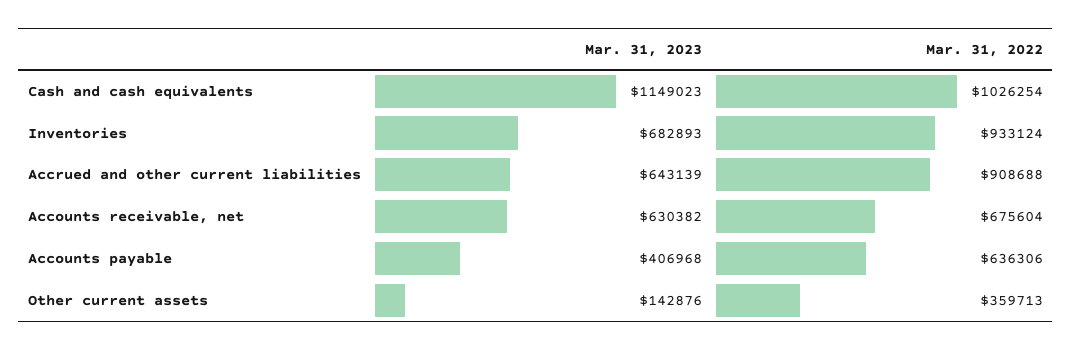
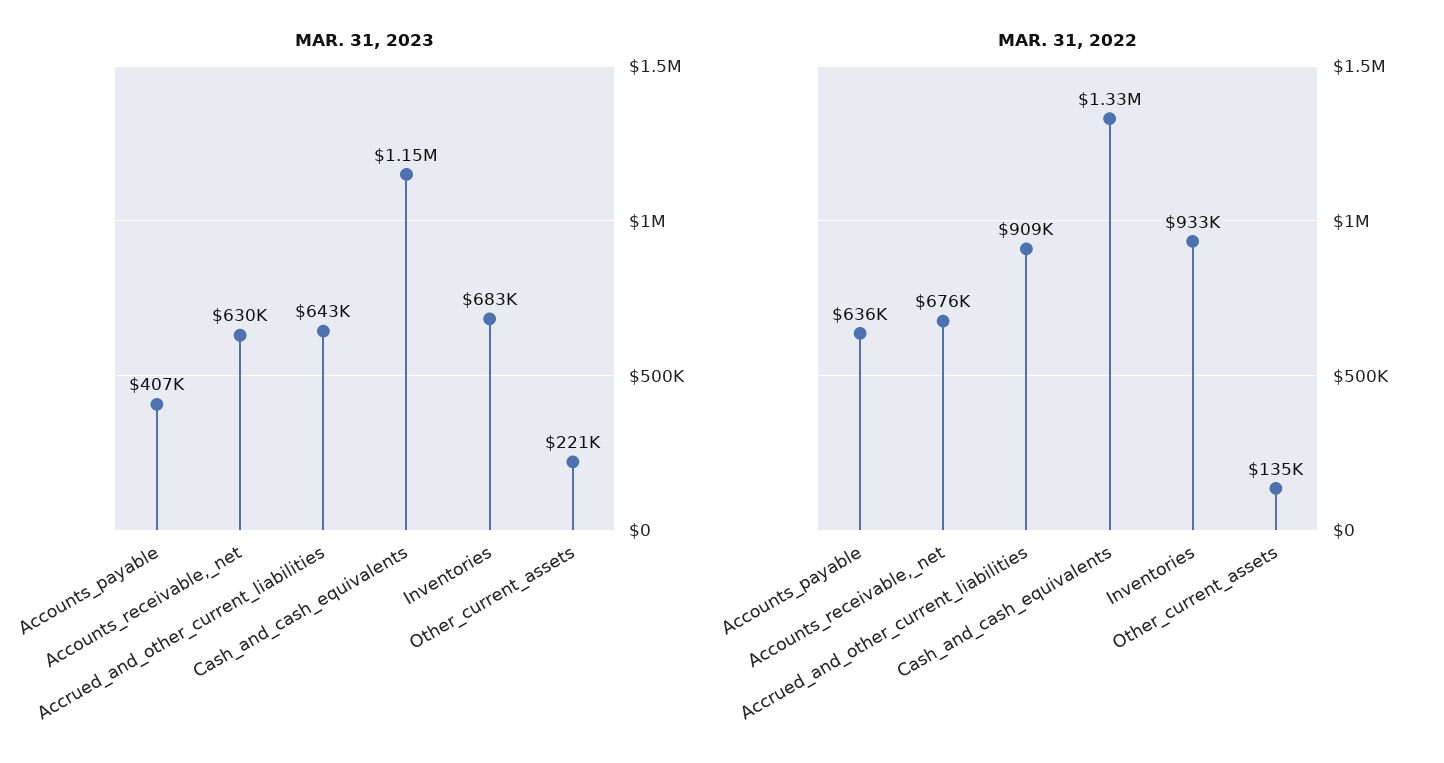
  {
    "Mar. 31, 2023": {
      "Cash and cash equivalents": 1149023,
      "Inventories": 682893,
      "Accrued and other current liabilities": 643139,
      "Accounts receivable, net": 630382,
      "Accounts payable": 406968,
-     "Other current assets": 142876
+     "Other current assets": 221000
    },
    "Mar. 31, 2022": {
-     "Cash and cash equivalents": 1026254,
+     "Cash and cash equivalents": 1330000,
      "Inventories": 933124,
      "Accrued and other current liabilities": 908688,
      "Accounts receivable, net": 675604,
      "Accounts payable": 636306,
-     "Other current assets": 359713
+     "Other current assets": 135000
    }
  }

